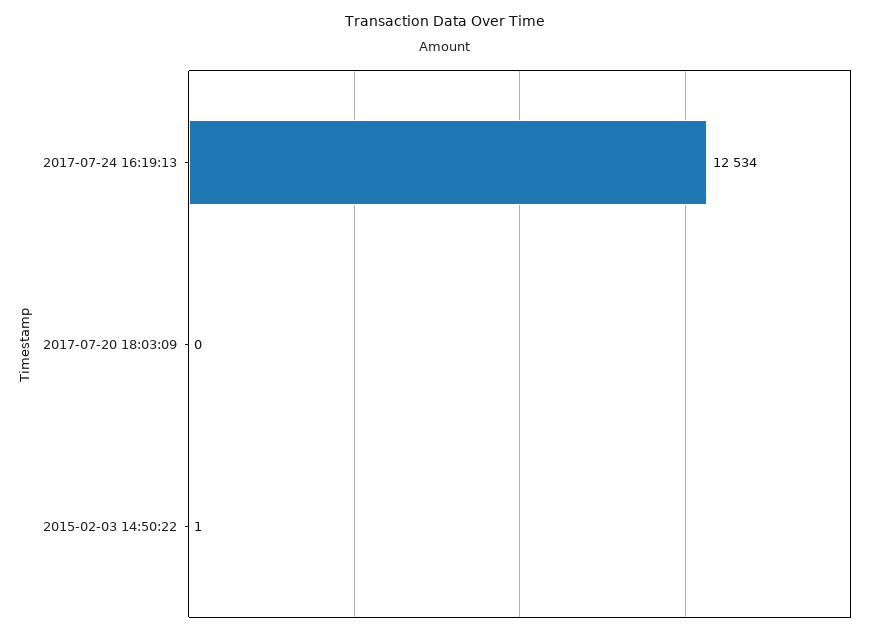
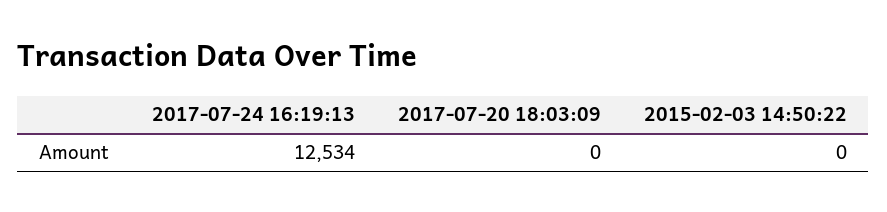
  {
    "2017-07-24 16:19:13": 12534,
    "2017-07-20 18:03:09": 0,
-   "2015-02-03 14:50:22": 1
+   "2015-02-03 14:50:22": 0
  }

